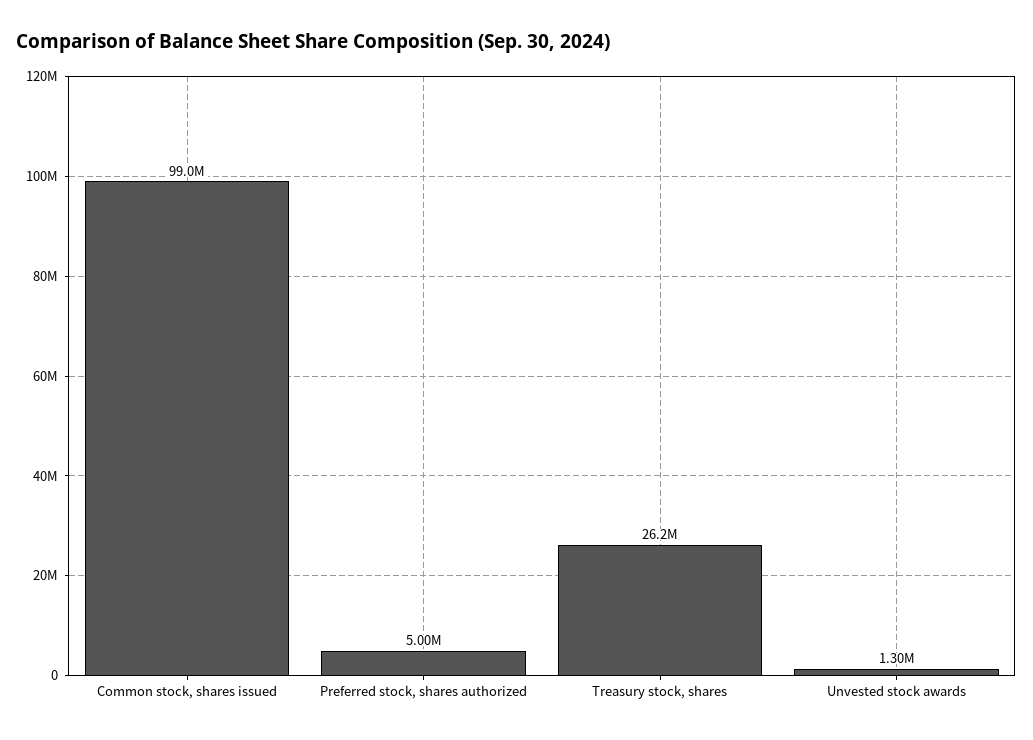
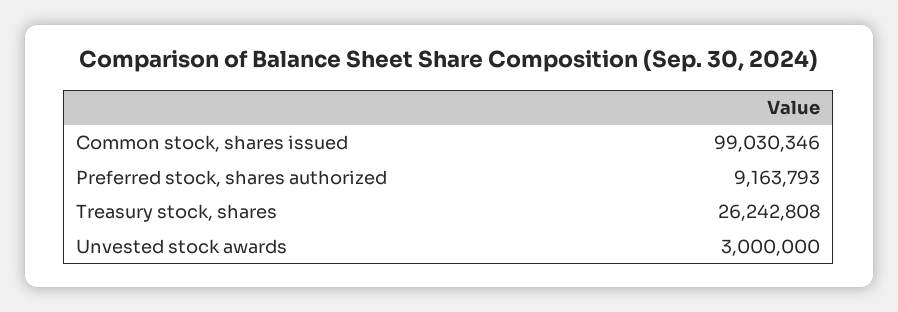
  {
    "Common stock, shares issued": 99030346,
-   "Preferred stock, shares authorized": 5000000,
+   "Preferred stock, shares authorized": 9163793,
    "Treasury stock, shares": 26242808,
-   "Unvested stock awards": 1300000
+   "Unvested stock awards": 3000000
  }

